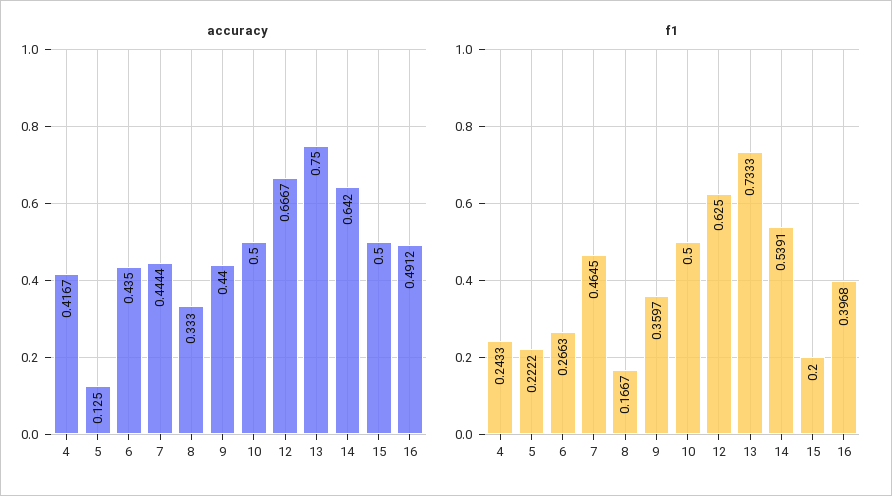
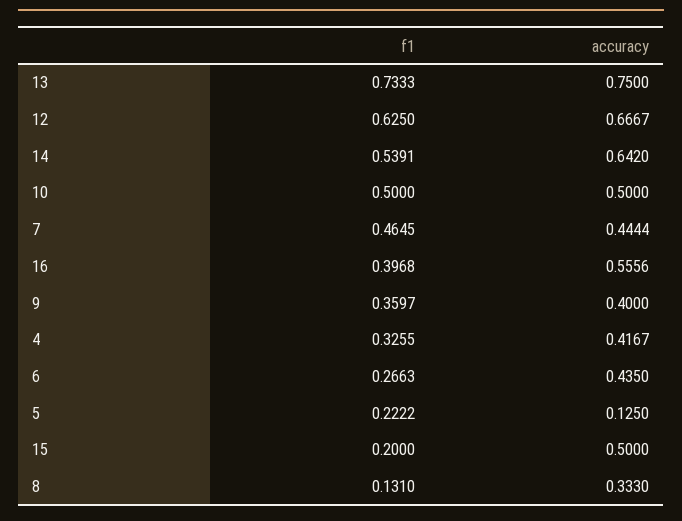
  {
    "accuracy": {
      "4": 0.4167,
      "5": 0.125,
      "6": 0.435,
      "7": 0.4444,
      "8": 0.333,
-     "9": 0.44,
+     "9": 0.4,
      "10": 0.5,
      "12": 0.6667,
      "13": 0.75,
      "14": 0.642,
      "15": 0.5,
-     "16": 0.4912
+     "16": 0.5556
    },
    "f1": {
-     "4": 0.2433,
+     "4": 0.3255,
      "5": 0.2222,
      "6": 0.2663,
      "7": 0.4645,
-     "8": 0.1667,
+     "8": 0.131,
      "9": 0.3597,
      "10": 0.5,
      "12": 0.625,
      "13": 0.7333,
      "14": 0.5391,
      "15": 0.2,
      "16": 0.3968
    }
  }

